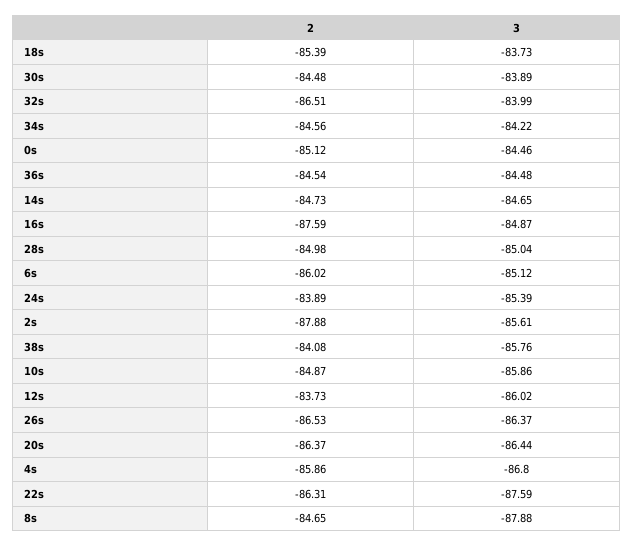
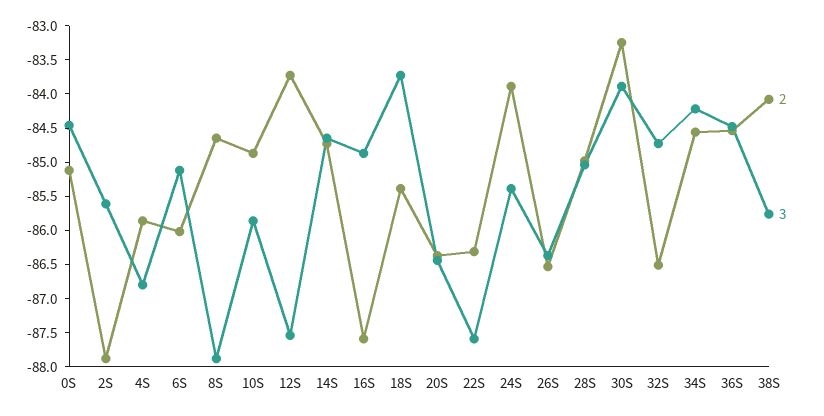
  {
    "2": {
      "18s": -85.39,
-     "30s": -84.48,
+     "30s": -83.25,
      "32s": -86.51,
      "34s": -84.56,
      "0s": -85.12,
      "36s": -84.54,
      "14s": -84.73,
      "16s": -87.59,
      "28s": -84.98,
      "6s": -86.02,
      "24s": -83.89,
      "2s": -87.88,
      "38s": -84.08,
      "10s": -84.87,
      "12s": -83.73,
      "26s": -86.53,
      "20s": -86.37,
      "4s": -85.86,
      "22s": -86.31,
      "8s": -84.65
    },
    "3": {
      "18s": -83.73,
      "30s": -83.89,
-     "32s": -83.99,
+     "32s": -84.75,
      "34s": -84.22,
      "0s": -84.46,
      "36s": -84.48,
      "14s": -84.65,
      "16s": -84.87,
      "28s": -85.04,
      "6s": -85.12,
      "24s": -85.39,
      "2s": -85.61,
      "38s": -85.76,
      "10s": -85.86,
-     "12s": -86.02,
+     "12s": -87.5,
      "26s": -86.37,
      "20s": -86.44,
      "4s": -86.8,
      "22s": -87.59,
      "8s": -87.88
    }
  }

